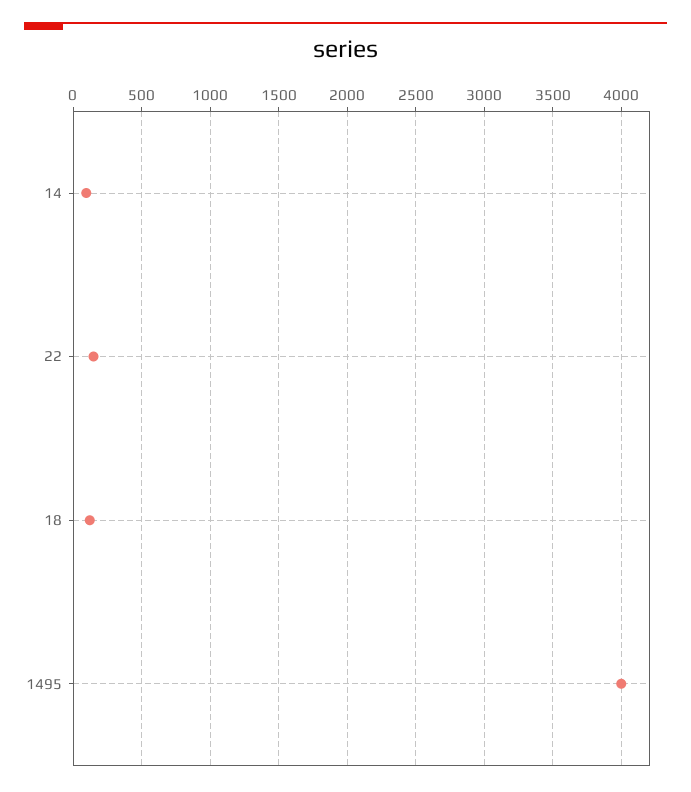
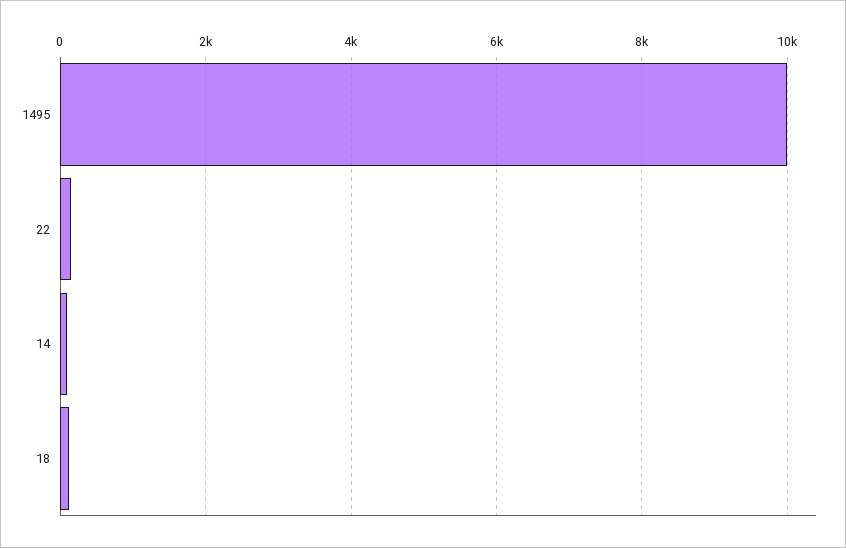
  {
    "14": 100,
    "22": 150,
    "18": 100,
-   "1495": 4000
+   "1495": 10000
  }

